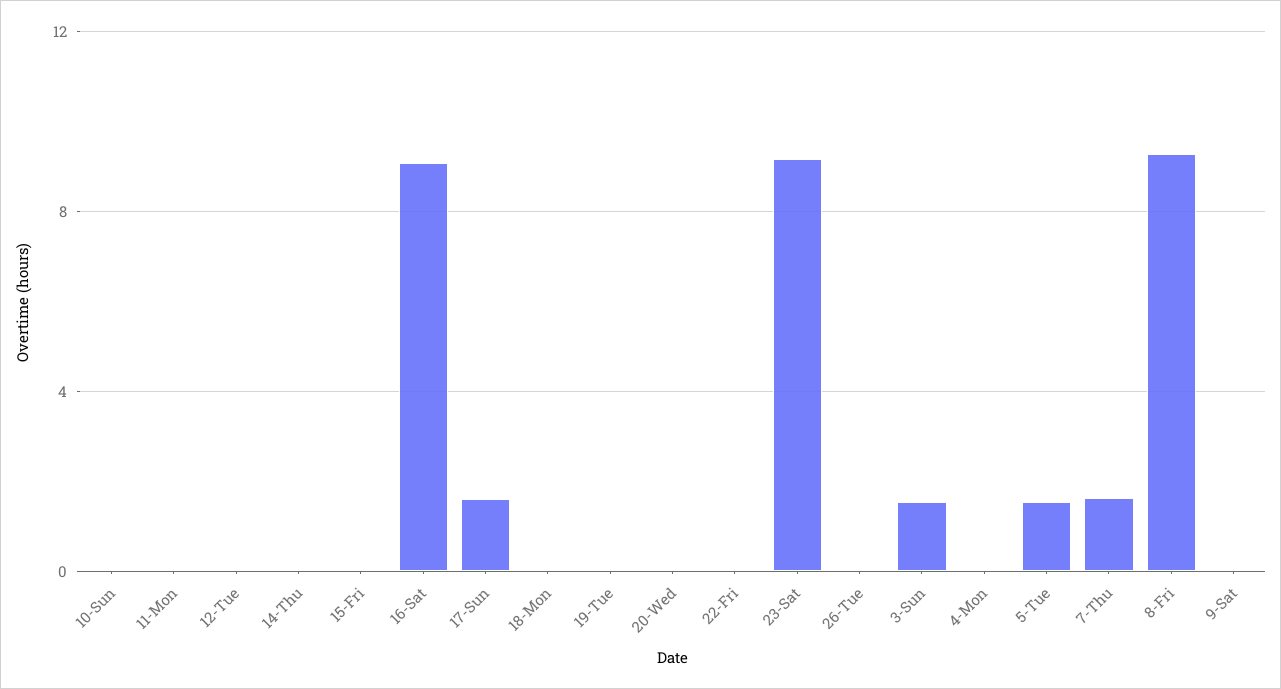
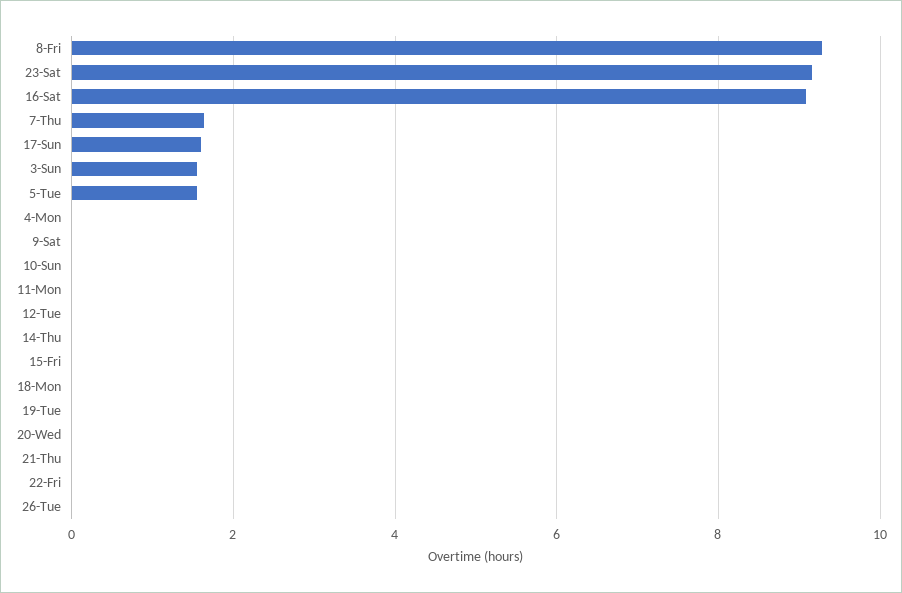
  {
    "10-Sun": 0,
    "11-Mon": 0,
    "12-Tue": 0,
    "14-Thu": 0,
    "15-Fri": 0,
    "16-Sat": 9,
    "17-Sun": 1.6,
    "18-Mon": 0,
    "19-Tue": 0,
    "20-Wed": 0,
    "22-Fri": 0,
    "23-Sat": 9.2,
    "26-Tue": 0,
    "3-Sun": 1.6,
    "4-Mon": 0,
    "5-Tue": 1.6,
    "7-Thu": 1.6,
    "8-Fri": 9.2,
-   "9-Sat": 0
+   "9-Sat": 0,
+   "21-Thu": 0
  }

